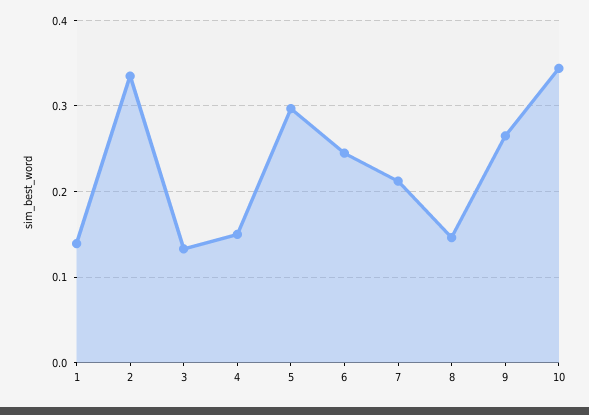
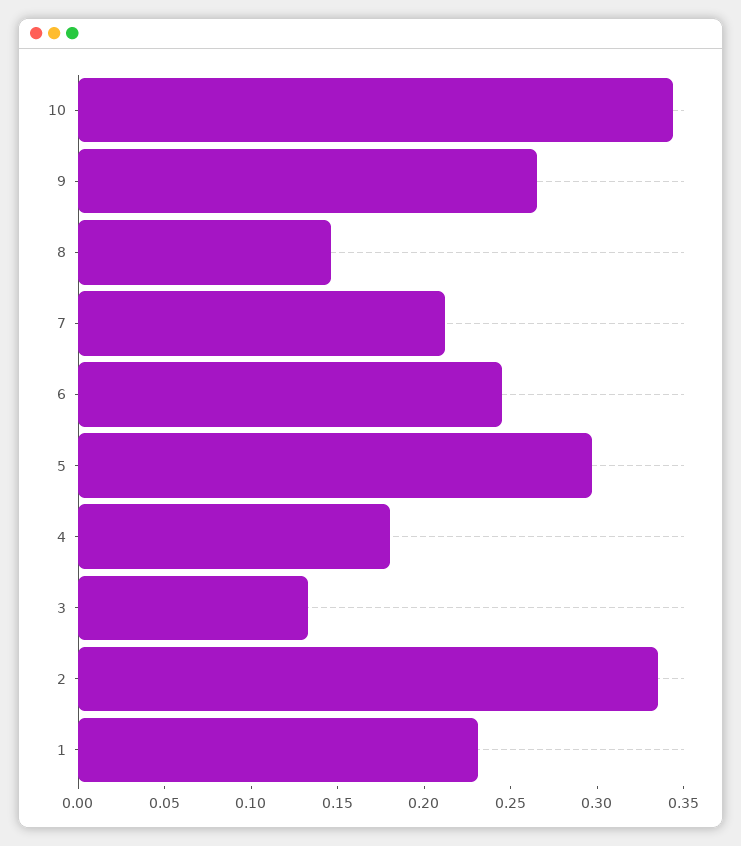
  {
-   "1": 0.14,
+   "1": 0.23,
    "2": 0.34,
    "3": 0.13,
-   "4": 0.15,
+   "4": 0.18,
    "5": 0.3,
    "6": 0.25,
    "7": 0.21,
    "8": 0.15,
    "9": 0.27,
    "10": 0.34
  }

